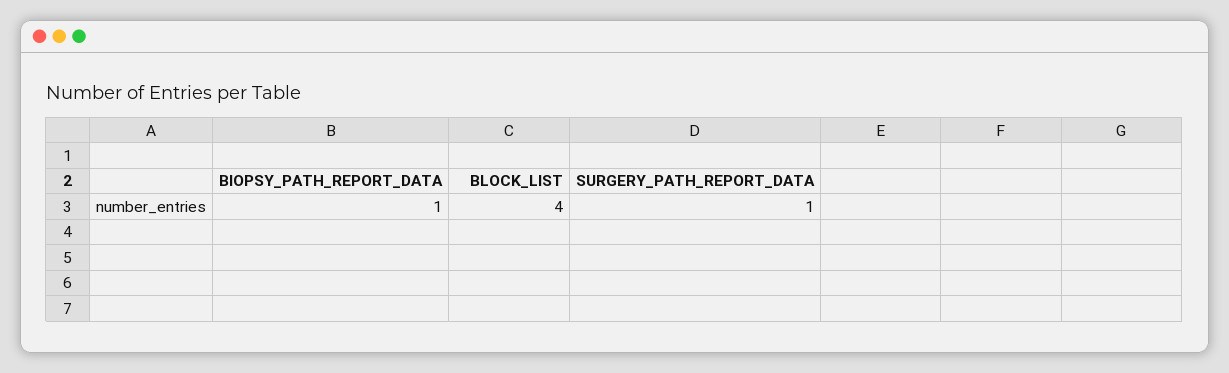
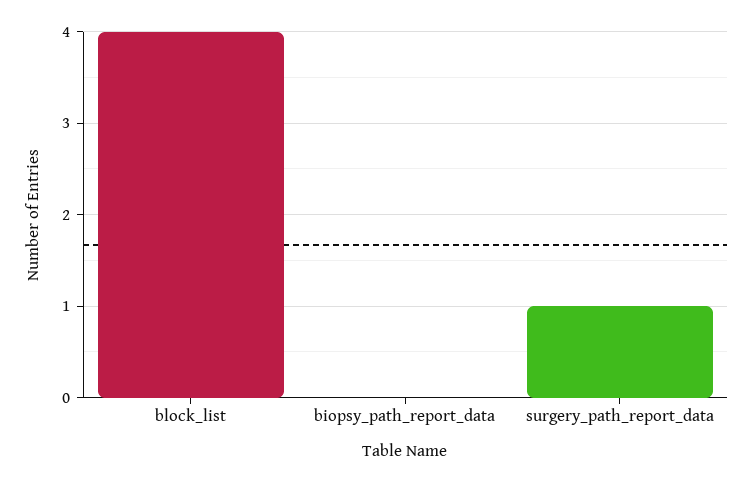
  {
-   "BIOPSY_PATH_REPORT_DATA": 1,
+   "BIOPSY_PATH_REPORT_DATA": 0,
    "BLOCK_LIST": 4,
    "SURGERY_PATH_REPORT_DATA": 1
  }

